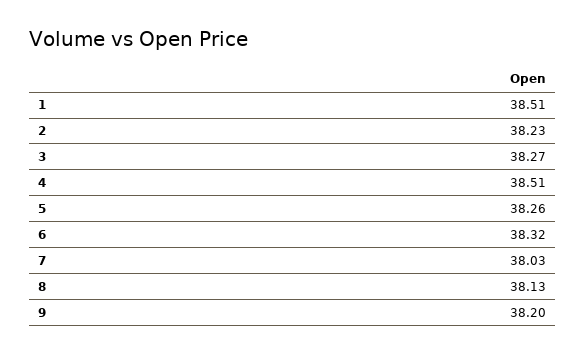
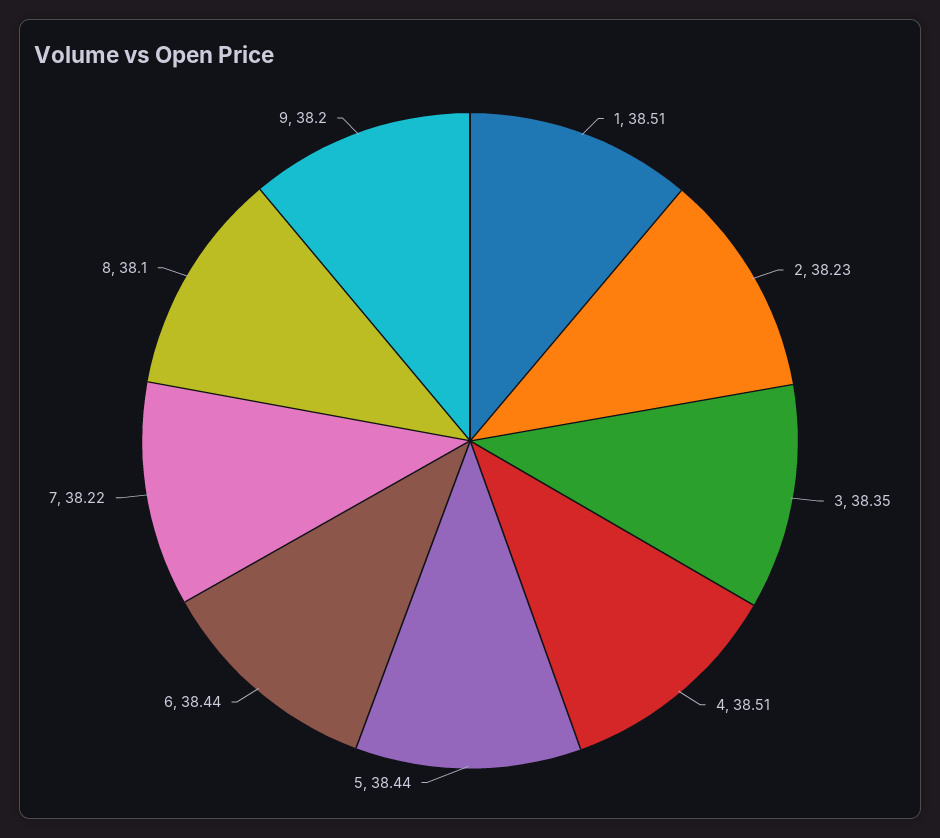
  {
    "1": 38.51,
    "2": 38.23,
-   "3": 38.27,
+   "3": 38.35,
    "4": 38.51,
-   "5": 38.26,
+   "5": 38.44,
-   "6": 38.32,
+   "6": 38.44,
-   "7": 38.03,
+   "7": 38.22,
-   "8": 38.13,
+   "8": 38.1,
    "9": 38.2
  }

